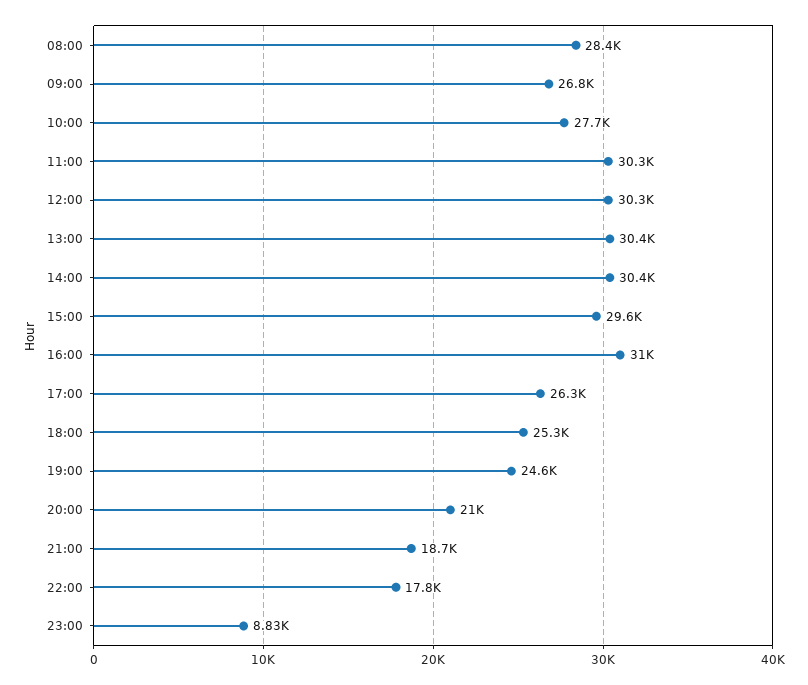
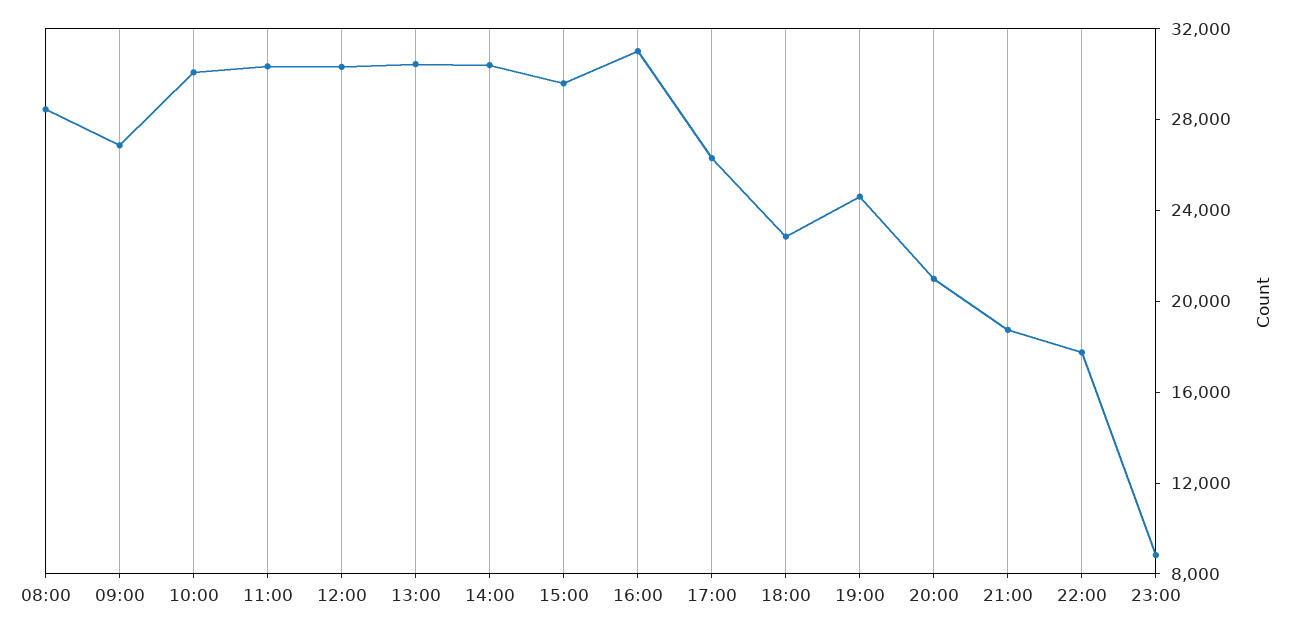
  {
    "08:00": 28400,
    "09:00": 26800,
-   "10:00": 27700,
+   "10:00": 30000,
    "11:00": 30300,
    "12:00": 30300,
    "13:00": 30400,
    "14:00": 30400,
    "15:00": 29600,
    "16:00": 31000,
    "17:00": 26300,
-   "18:00": 25300,
+   "18:00": 23000,
    "19:00": 24600,
    "20:00": 21000,
    "21:00": 18700,
    "22:00": 17800,
    "23:00": 8830
  }

